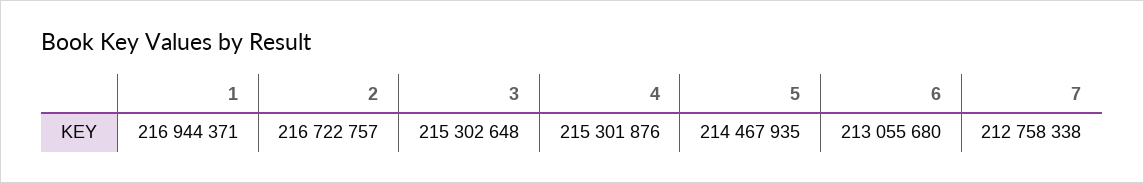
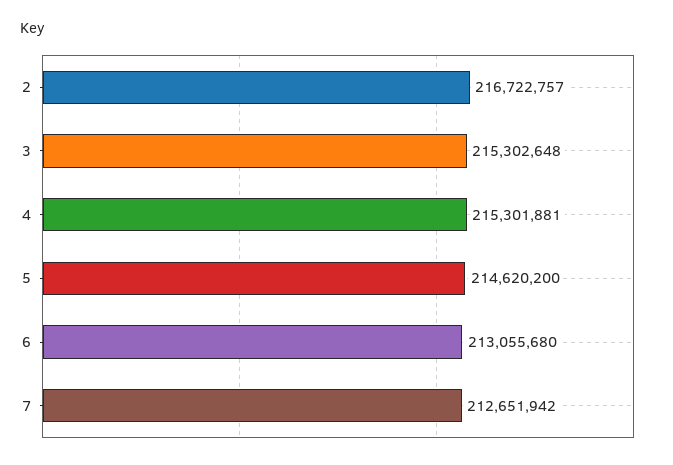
  {
-   "1": 216944371,
    "2": 216722757,
    "3": 215302648,
-   "4": 215301876,
+   "4": 215301881,
-   "5": 214467935,
+   "5": 214620200,
    "6": 213055680,
-   "7": 212758338
+   "7": 212651942
  }

